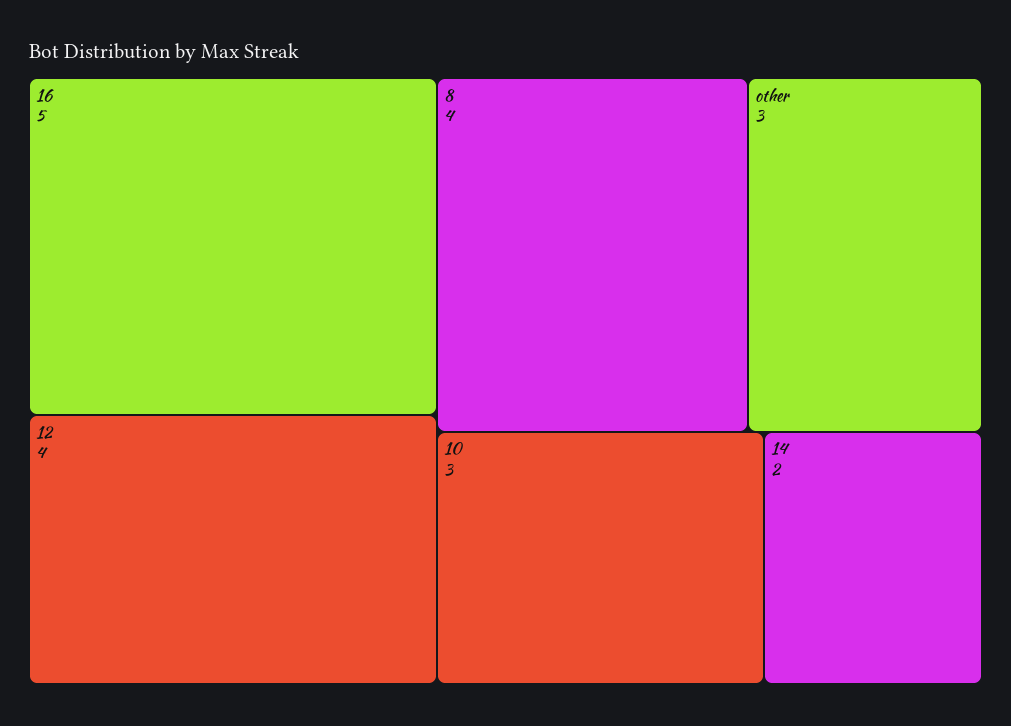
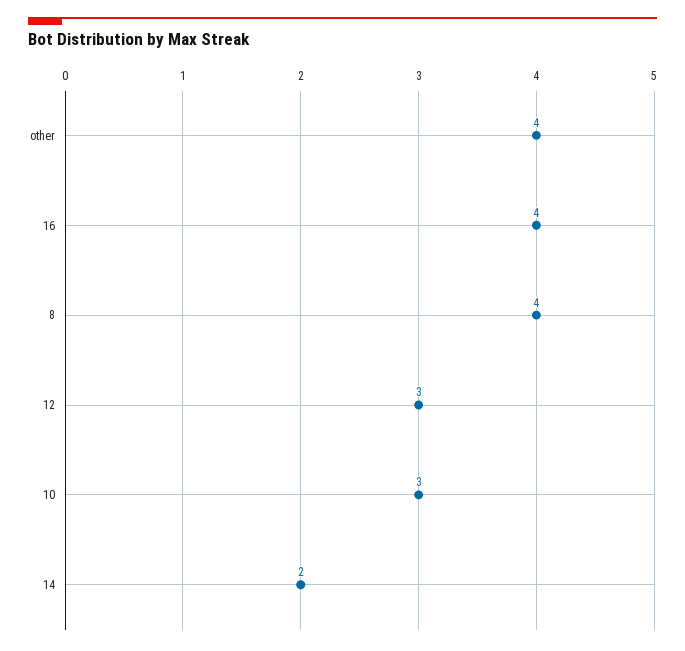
  {
-   "16": 5,
+   "16": 4,
-   "12": 4,
+   "12": 3,
    "8": 4,
-   "other": 3,
+   "other": 4,
    "10": 3,
    "14": 2
  }

